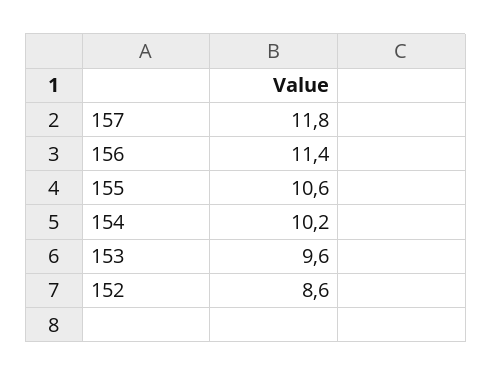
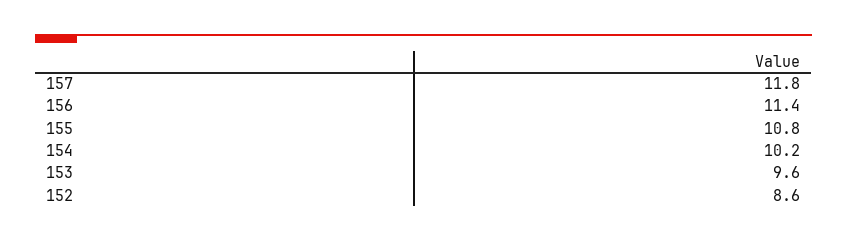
  {
    "157": 11.8,
    "156": 11.4,
-   "155": 10.6,
+   "155": 10.8,
    "154": 10.2,
    "153": 9.6,
    "152": 8.6
  }

